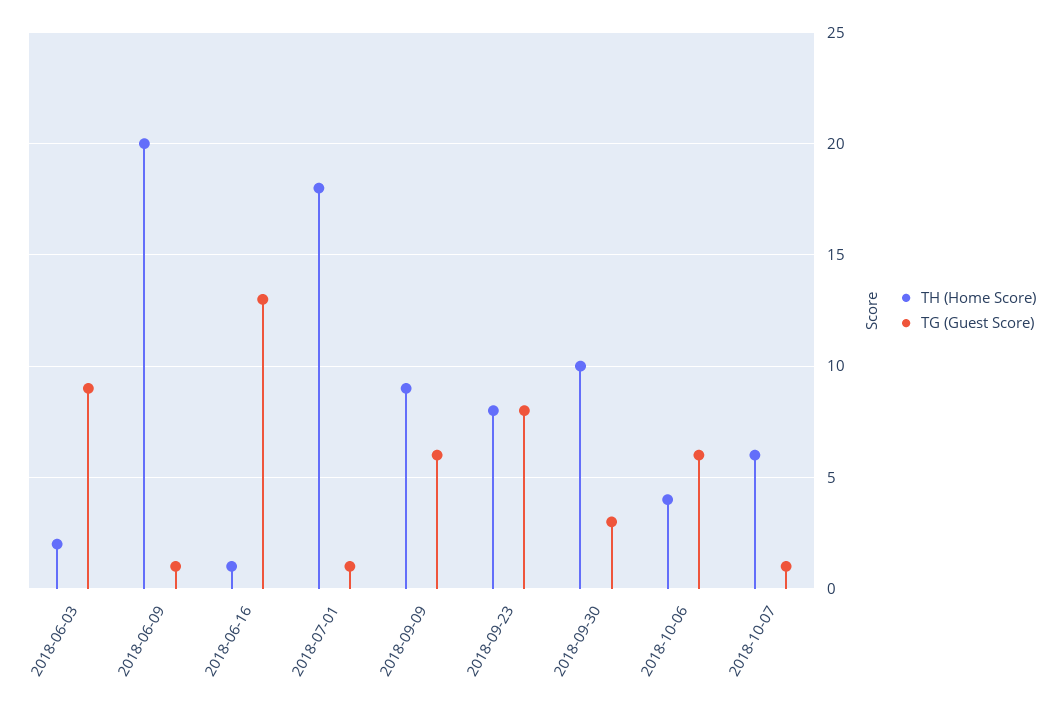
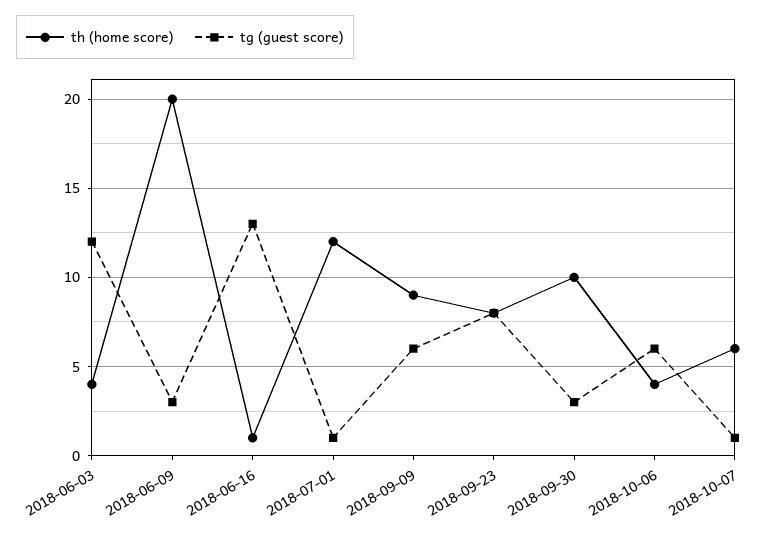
  {
    "TH (Home Score)": {
-     "2018-06-03": 2,
+     "2018-06-03": 4,
      "2018-06-09": 20,
      "2018-06-16": 1,
-     "2018-07-01": 18,
+     "2018-07-01": 12,
      "2018-09-09": 9,
      "2018-09-23": 8,
      "2018-09-30": 10,
      "2018-10-06": 4,
      "2018-10-07": 6
    },
    "TG (Guest Score)": {
-     "2018-06-03": 9,
+     "2018-06-03": 12,
-     "2018-06-09": 1,
+     "2018-06-09": 3,
      "2018-06-16": 13,
      "2018-07-01": 1,
      "2018-09-09": 6,
      "2018-09-23": 8,
      "2018-09-30": 3,
      "2018-10-06": 6,
      "2018-10-07": 1
    }
  }

